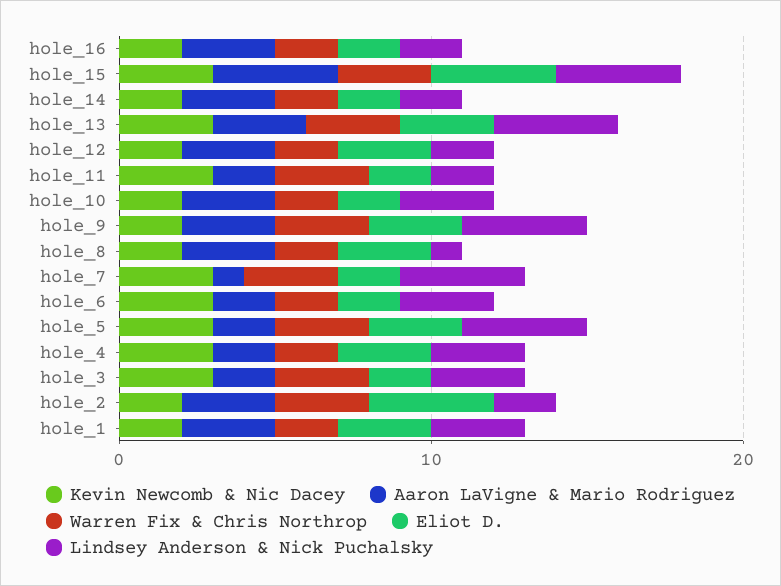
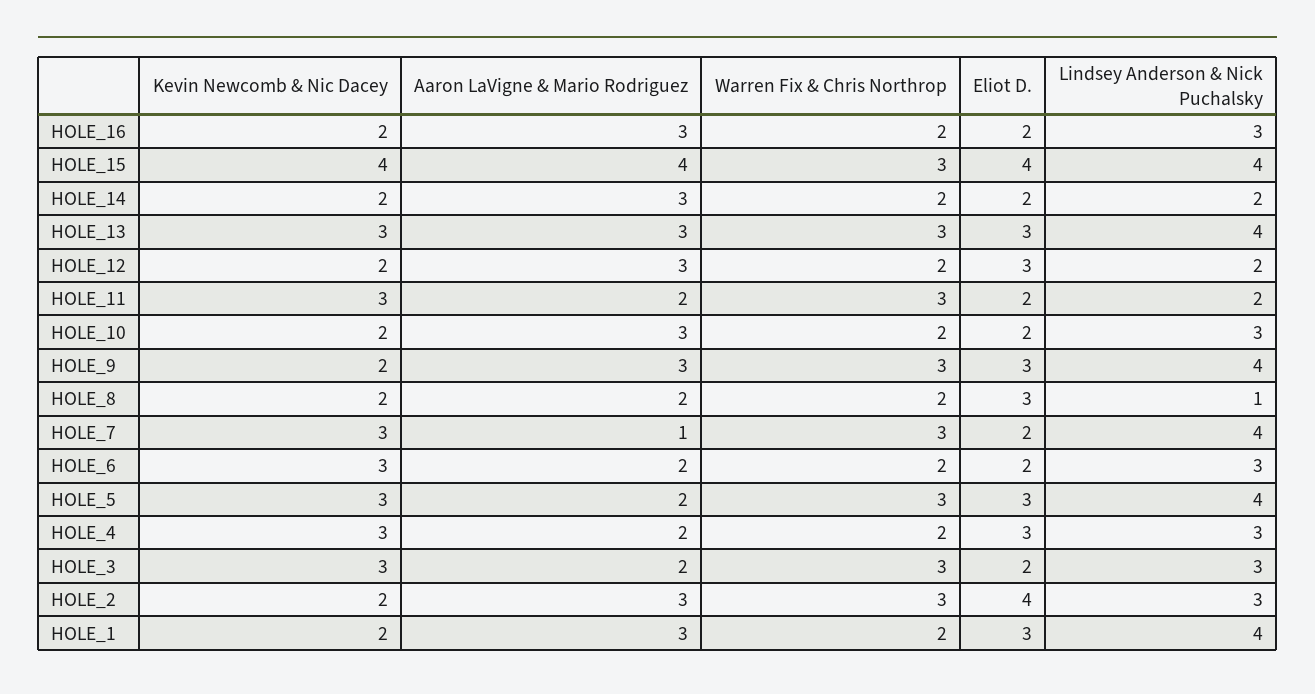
  {
    "Kevin Newcomb & Nic Dacey": {
      "hole_16": 2,
-     "hole_15": 3,
+     "hole_15": 4,
      "hole_14": 2,
      "hole_13": 3,
      "hole_12": 2,
      "hole_11": 3,
      "hole_10": 2,
      "hole_9": 2,
      "hole_8": 2,
      "hole_7": 3,
      "hole_6": 3,
      "hole_5": 3,
      "hole_4": 3,
      "hole_3": 3,
      "hole_2": 2,
      "hole_1": 2
    },
    "Aaron LaVigne & Mario Rodriguez": {
      "hole_16": 3,
      "hole_15": 4,
      "hole_14": 3,
      "hole_13": 3,
      "hole_12": 3,
      "hole_11": 2,
      "hole_10": 3,
      "hole_9": 3,
-     "hole_8": 3,
+     "hole_8": 2,
      "hole_7": 1,
      "hole_6": 2,
      "hole_5": 2,
      "hole_4": 2,
      "hole_3": 2,
      "hole_2": 3,
      "hole_1": 3
    },
    "Warren Fix & Chris Northrop": {
      "hole_16": 2,
      "hole_15": 3,
      "hole_14": 2,
      "hole_13": 3,
      "hole_12": 2,
      "hole_11": 3,
      "hole_10": 2,
      "hole_9": 3,
      "hole_8": 2,
      "hole_7": 3,
      "hole_6": 2,
      "hole_5": 3,
      "hole_4": 2,
      "hole_3": 3,
      "hole_2": 3,
      "hole_1": 2
    },
    "Eliot D.": {
      "hole_16": 2,
      "hole_15": 4,
      "hole_14": 2,
      "hole_13": 3,
      "hole_12": 3,
      "hole_11": 2,
      "hole_10": 2,
      "hole_9": 3,
      "hole_8": 3,
      "hole_7": 2,
      "hole_6": 2,
      "hole_5": 3,
      "hole_4": 3,
      "hole_3": 2,
      "hole_2": 4,
      "hole_1": 3
    },
    "Lindsey Anderson & Nick Puchalsky": {
-     "hole_16": 2,
+     "hole_16": 3,
      "hole_15": 4,
      "hole_14": 2,
      "hole_13": 4,
      "hole_12": 2,
      "hole_11": 2,
      "hole_10": 3,
      "hole_9": 4,
      "hole_8": 1,
      "hole_7": 4,
      "hole_6": 3,
      "hole_5": 4,
      "hole_4": 3,
      "hole_3": 3,
-     "hole_2": 2,
+     "hole_2": 3,
-     "hole_1": 3
+     "hole_1": 4
    }
  }

